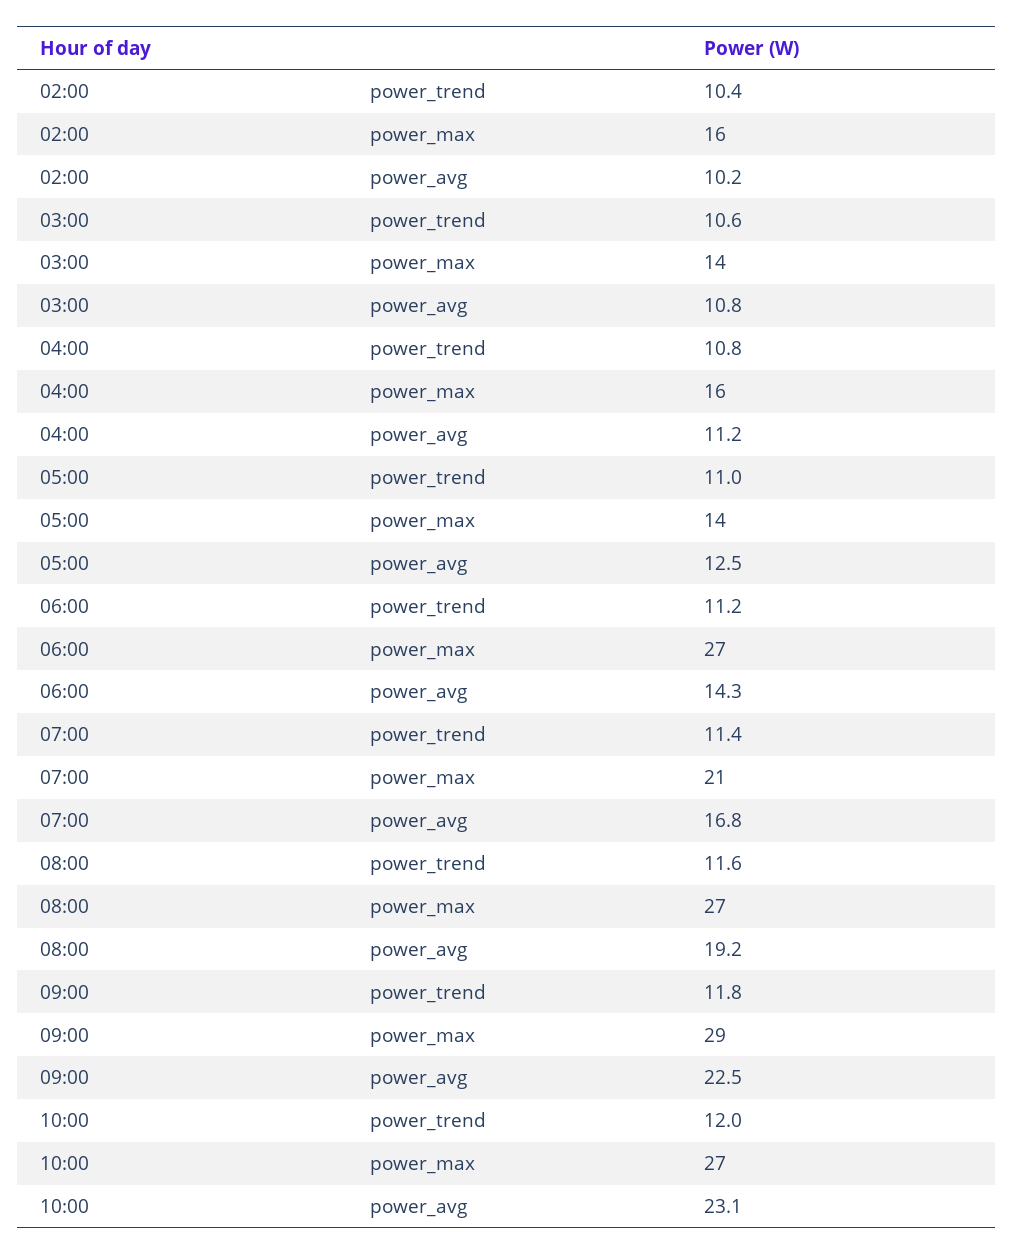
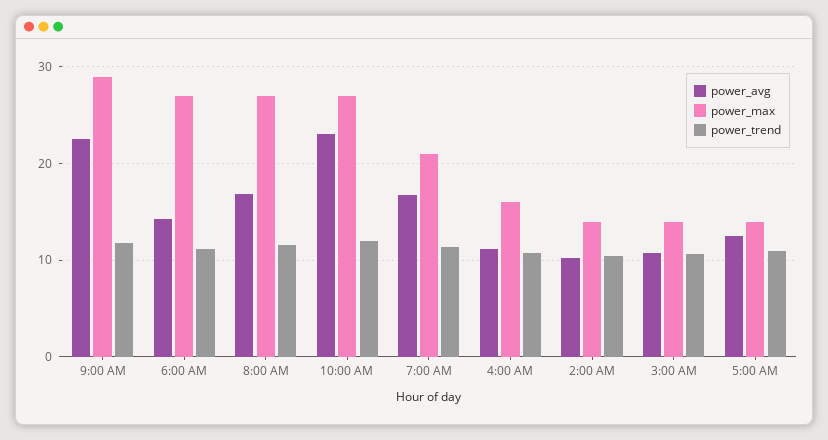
  {
    "power_trend": {
      "02:00": 10.4,
      "03:00": 10.6,
      "04:00": 10.8,
      "05:00": 11,
      "06:00": 11.2,
      "07:00": 11.4,
      "08:00": 11.6,
      "09:00": 11.8,
      "10:00": 12
    },
    "power_max": {
-     "02:00": 16,
+     "02:00": 14,
      "03:00": 14,
      "04:00": 16,
      "05:00": 14,
      "06:00": 27,
      "07:00": 21,
      "08:00": 27,
      "09:00": 29,
      "10:00": 27
    },
    "power_avg": {
      "02:00": 10.2,
      "03:00": 10.8,
      "04:00": 11.2,
      "05:00": 12.5,
      "06:00": 14.3,
      "07:00": 16.8,
-     "08:00": 19.2,
+     "08:00": 17,
      "09:00": 22.5,
      "10:00": 23.1
    }
  }

